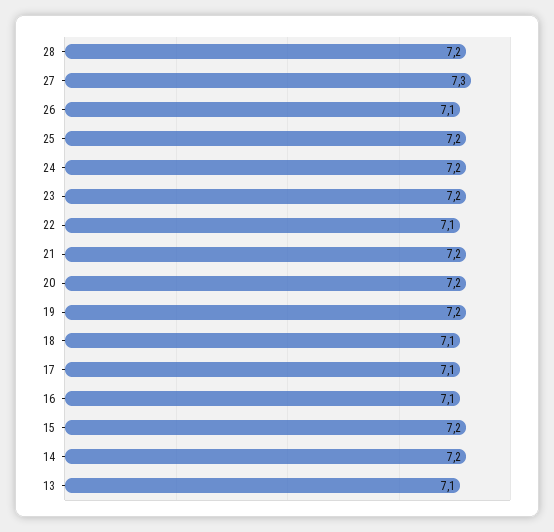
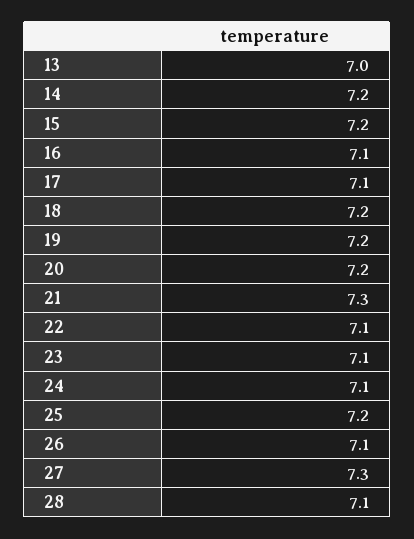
  {
-   "28": 7.2,
+   "28": 7.1,
    "27": 7.3,
    "26": 7.1,
    "25": 7.2,
-   "24": 7.2,
+   "24": 7.1,
-   "23": 7.2,
+   "23": 7.1,
    "22": 7.1,
-   "21": 7.2,
+   "21": 7.3,
    "20": 7.2,
    "19": 7.2,
-   "18": 7.1,
+   "18": 7.2,
    "17": 7.1,
    "16": 7.1,
    "15": 7.2,
    "14": 7.2,
-   "13": 7.1
+   "13": 7
  }

